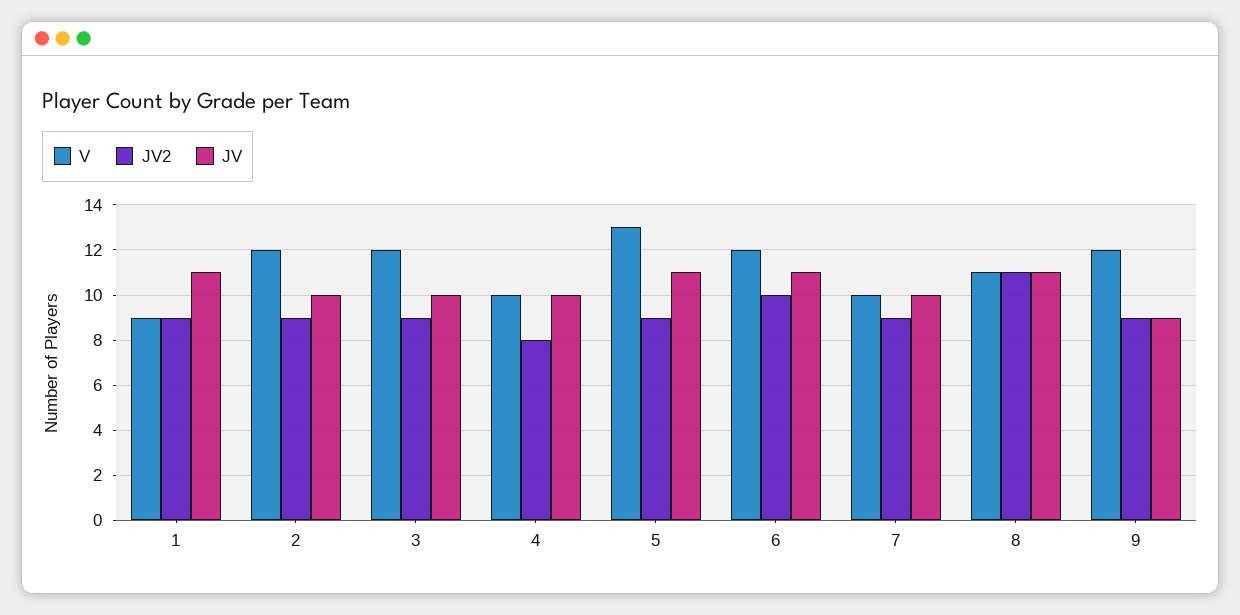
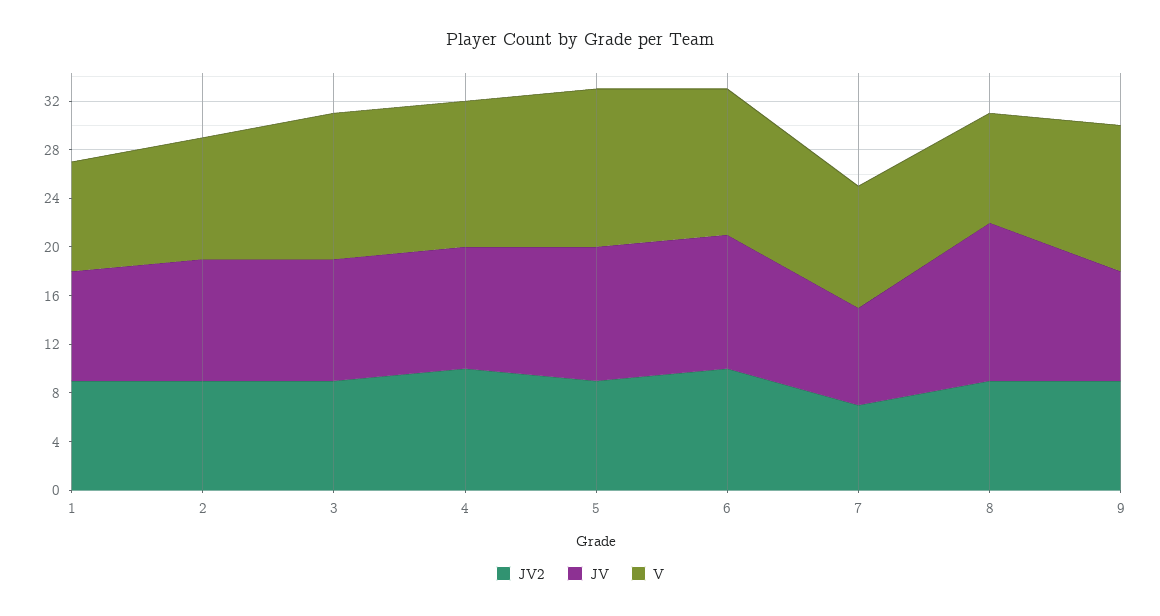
  {
    "V": {
      "1": 9,
-     "2": 12,
+     "2": 10,
      "3": 12,
-     "4": 10,
+     "4": 12,
      "5": 13,
      "6": 12,
      "7": 10,
-     "8": 11,
+     "8": 9,
      "9": 12
    },
    "JV2": {
      "1": 9,
      "2": 9,
      "3": 9,
-     "4": 8,
+     "4": 10,
      "5": 9,
      "6": 10,
-     "7": 9,
+     "7": 7,
-     "8": 11,
+     "8": 9,
      "9": 9
    },
    "JV": {
-     "1": 11,
+     "1": 9,
      "2": 10,
      "3": 10,
      "4": 10,
      "5": 11,
      "6": 11,
-     "7": 10,
+     "7": 8,
-     "8": 11,
+     "8": 13,
      "9": 9
    }
  }

